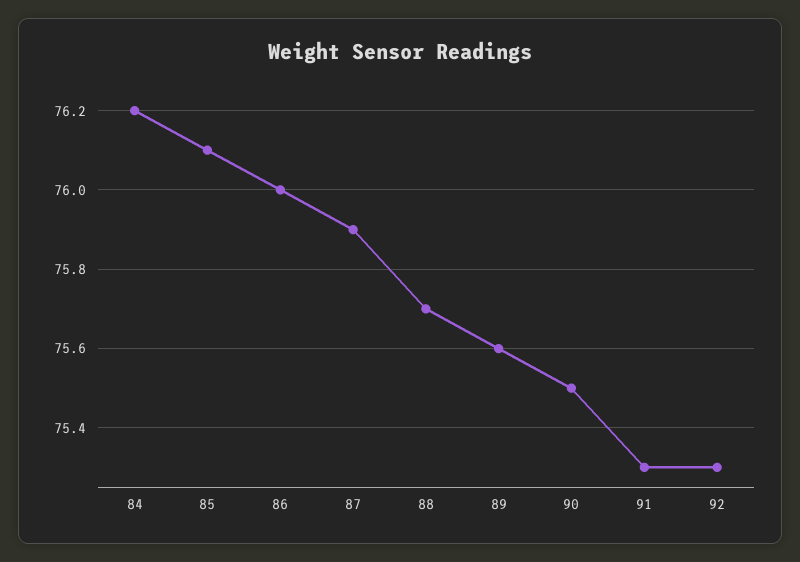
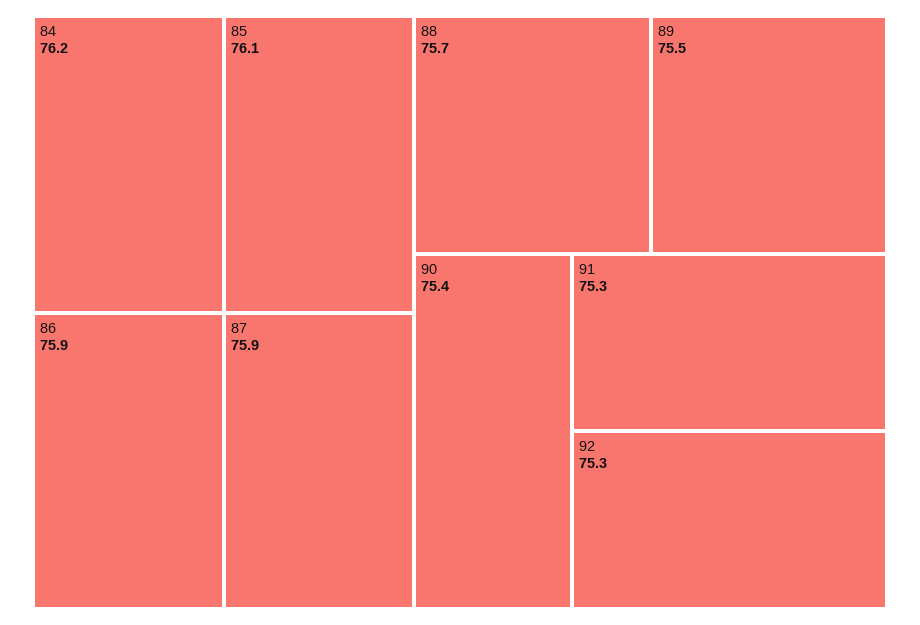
  {
    "84": 76.2,
    "85": 76.1,
-   "86": 76,
+   "86": 75.9,
    "87": 75.9,
    "88": 75.7,
-   "89": 75.6,
+   "89": 75.5,
-   "90": 75.5,
+   "90": 75.4,
    "91": 75.3,
    "92": 75.3
  }

